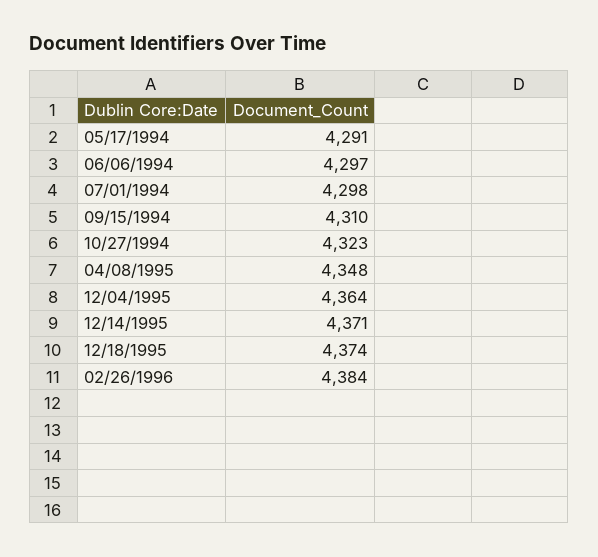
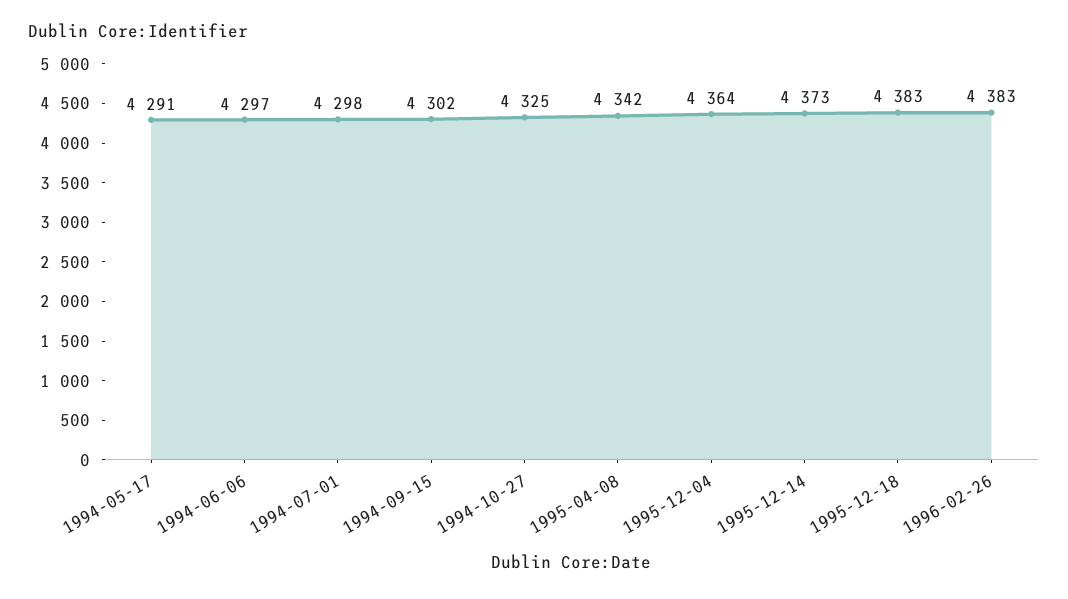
  {
    "05/17/1994": 4291,
    "06/06/1994": 4297,
    "07/01/1994": 4298,
-   "09/15/1994": 4310,
+   "09/15/1994": 4302,
-   "10/27/1994": 4323,
+   "10/27/1994": 4325,
-   "04/08/1995": 4348,
+   "04/08/1995": 4342,
    "12/04/1995": 4364,
-   "12/14/1995": 4371,
+   "12/14/1995": 4373,
-   "12/18/1995": 4374,
+   "12/18/1995": 4383,
-   "02/26/1996": 4384
+   "02/26/1996": 4383
  }

